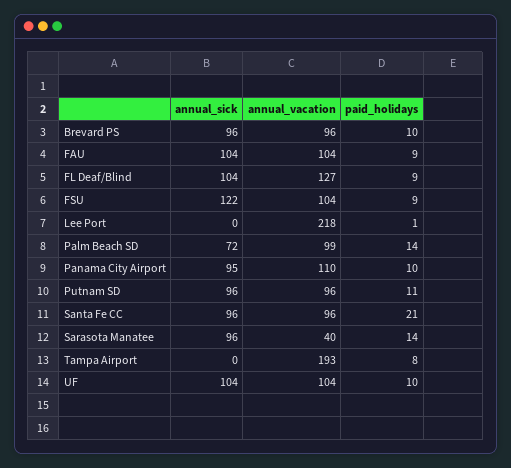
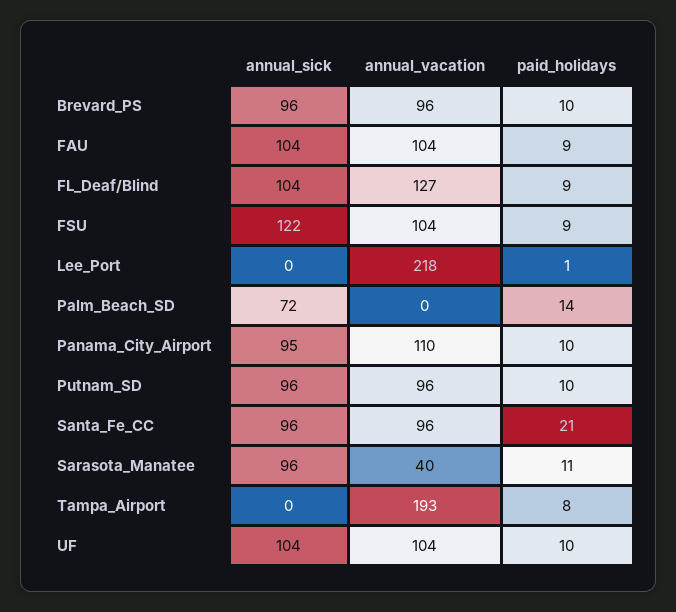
  {
    "annual_sick": {
      "Brevard PS": 96,
      "FAU": 104,
      "FL Deaf/Blind": 104,
      "FSU": 122,
      "Lee Port": 0,
      "Palm Beach SD": 72,
      "Panama City Airport": 95,
      "Putnam SD": 96,
      "Santa Fe CC": 96,
      "Sarasota Manatee": 96,
      "Tampa Airport": 0,
      "UF": 104
    },
    "annual_vacation": {
      "Brevard PS": 96,
      "FAU": 104,
      "FL Deaf/Blind": 127,
      "FSU": 104,
      "Lee Port": 218,
-     "Palm Beach SD": 99,
+     "Palm Beach SD": 0,
      "Panama City Airport": 110,
      "Putnam SD": 96,
      "Santa Fe CC": 96,
      "Sarasota Manatee": 40,
      "Tampa Airport": 193,
      "UF": 104
    },
    "paid_holidays": {
      "Brevard PS": 10,
      "FAU": 9,
      "FL Deaf/Blind": 9,
      "FSU": 9,
      "Lee Port": 1,
      "Palm Beach SD": 14,
      "Panama City Airport": 10,
-     "Putnam SD": 11,
+     "Putnam SD": 10,
      "Santa Fe CC": 21,
-     "Sarasota Manatee": 14,
+     "Sarasota Manatee": 11,
      "Tampa Airport": 8,
      "UF": 10
    }
  }

